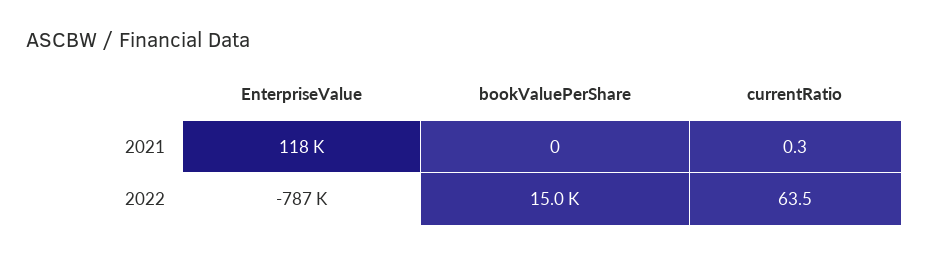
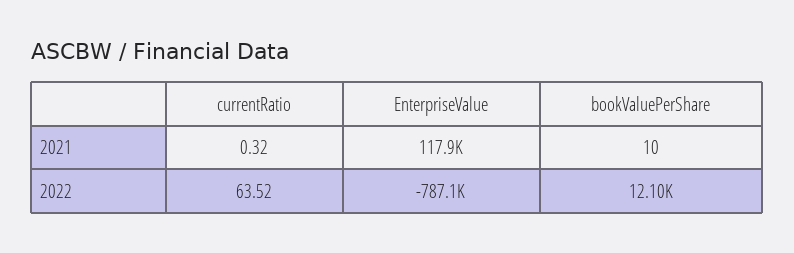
  {
    "EnterpriseValue": {
      "2021": 117900,
      "2022": -787100
    },
    "bookValuePerShare": {
-     "2021": 0,
+     "2021": 10,
-     "2022": 15000
+     "2022": 12100
    },
    "currentRatio": {
      "2021": 0.32,
      "2022": 63.52
    }
  }

